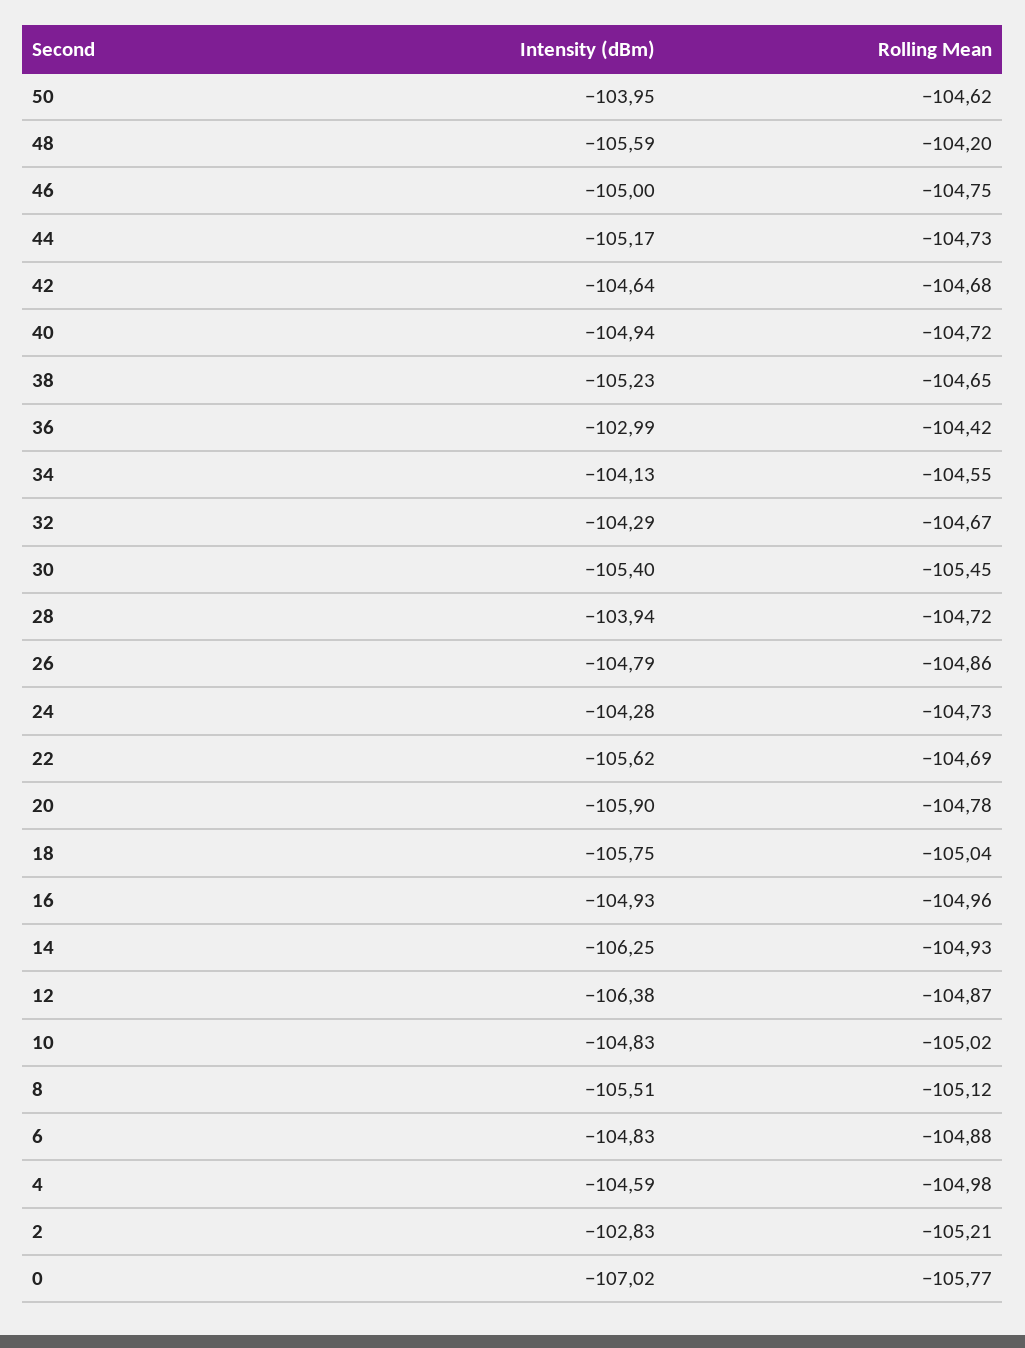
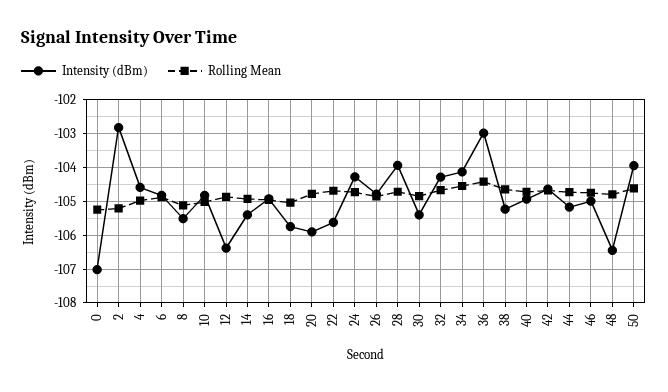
  {
    "Intensity (dBm)": {
      "50": -103.95,
-     "48": -105.59,
+     "48": -106.4,
      "46": -105,
      "44": -105.17,
      "42": -104.64,
      "40": -104.94,
      "38": -105.23,
      "36": -102.99,
      "34": -104.13,
      "32": -104.29,
      "30": -105.4,
      "28": -103.94,
      "26": -104.79,
      "24": -104.28,
      "22": -105.62,
      "20": -105.9,
      "18": -105.75,
      "16": -104.93,
-     "14": -106.25,
+     "14": -105.4,
      "12": -106.38,
      "10": -104.83,
      "8": -105.51,
      "6": -104.83,
      "4": -104.59,
      "2": -102.83,
      "0": -107.02
    },
    "Rolling Mean": {
      "50": -104.62,
-     "48": -104.2,
+     "48": -104.8,
      "46": -104.75,
      "44": -104.73,
      "42": -104.68,
      "40": -104.72,
      "38": -104.65,
      "36": -104.42,
      "34": -104.55,
      "32": -104.67,
-     "30": -105.45,
+     "30": -104.8,
      "28": -104.72,
      "26": -104.86,
      "24": -104.73,
      "22": -104.69,
      "20": -104.78,
      "18": -105.04,
      "16": -104.96,
      "14": -104.93,
      "12": -104.87,
      "10": -105.02,
      "8": -105.12,
      "6": -104.88,
      "4": -104.98,
      "2": -105.21,
-     "0": -105.77
+     "0": -105.2
    }
  }

